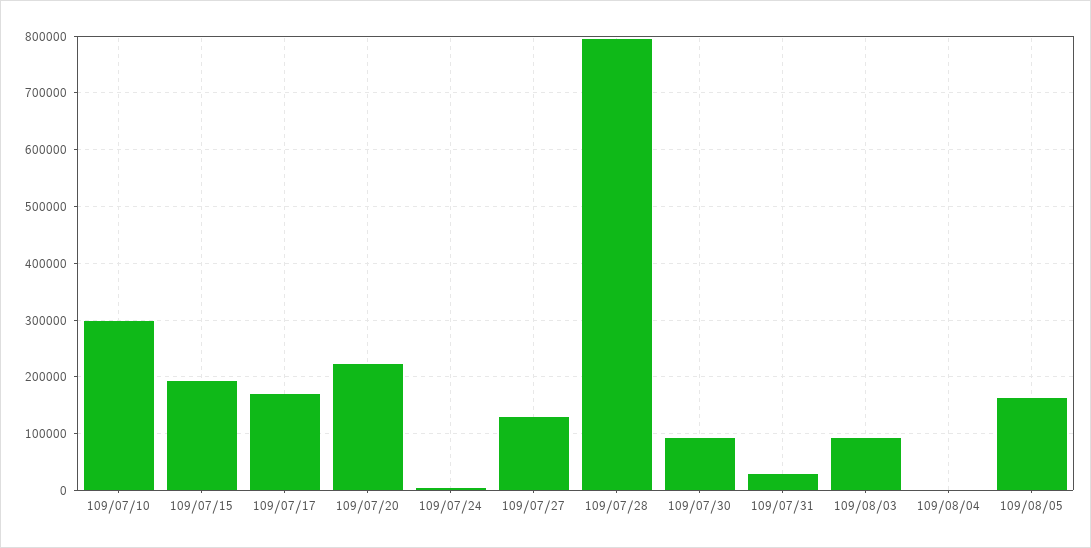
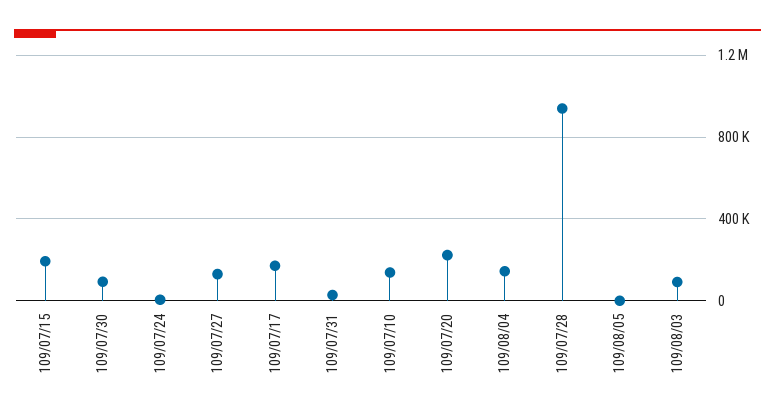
  {
-   "109/07/10": 300000,
+   "109/07/10": 150000,
    "109/07/15": 200000,
    "109/07/17": 180000,
    "109/07/20": 220000,
    "109/07/24": 0,
    "109/07/27": 140000,
-   "109/07/28": 800000,
+   "109/07/28": 950000,
    "109/07/30": 100000,
    "109/07/31": 20000,
    "109/08/03": 100000,
-   "109/08/04": 0,
+   "109/08/04": 150000,
-   "109/08/05": 160000
+   "109/08/05": 0
  }

